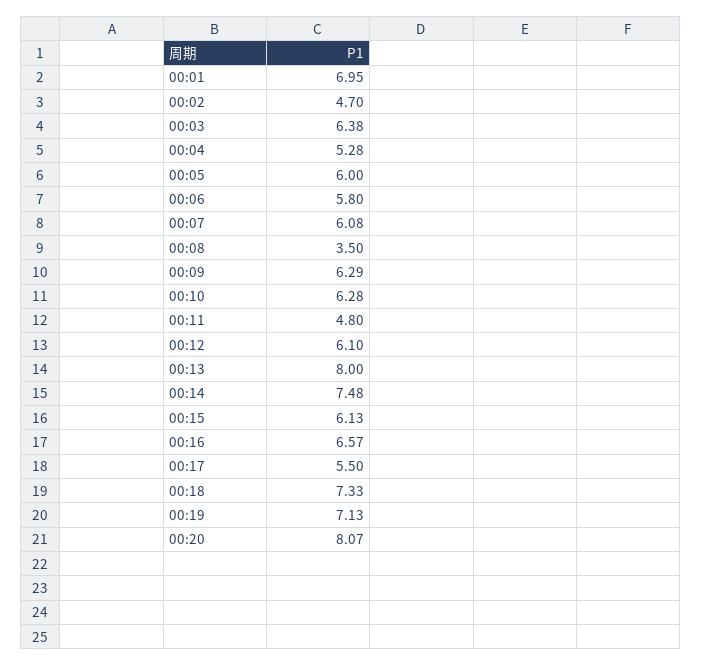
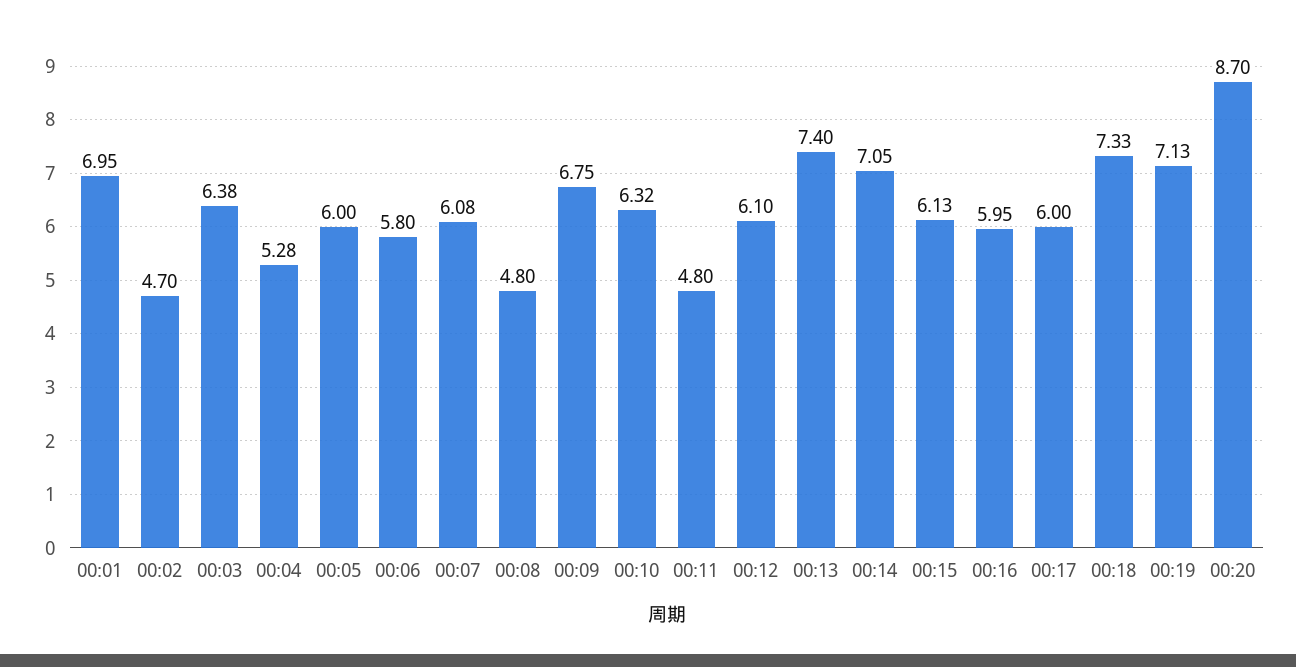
  {
    "00:01": 6.95,
    "00:02": 4.7,
    "00:03": 6.38,
    "00:04": 5.28,
    "00:05": 6,
    "00:06": 5.8,
    "00:07": 6.08,
-   "00:08": 3.5,
+   "00:08": 4.8,
-   "00:09": 6.29,
+   "00:09": 6.75,
-   "00:10": 6.28,
+   "00:10": 6.32,
    "00:11": 4.8,
    "00:12": 6.1,
-   "00:13": 8,
+   "00:13": 7.4,
-   "00:14": 7.48,
+   "00:14": 7.05,
    "00:15": 6.13,
-   "00:16": 6.57,
+   "00:16": 5.95,
-   "00:17": 5.5,
+   "00:17": 6,
    "00:18": 7.33,
    "00:19": 7.13,
-   "00:20": 8.07
+   "00:20": 8.7
  }

